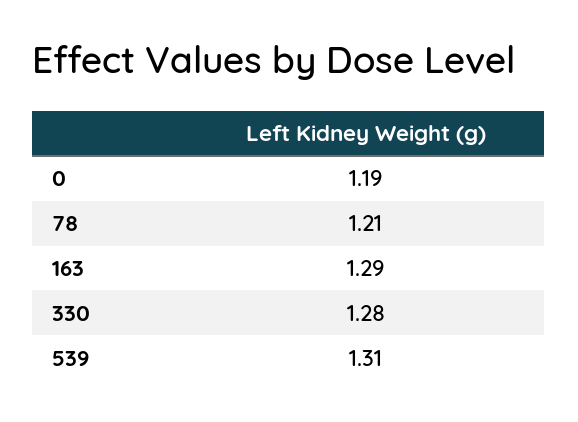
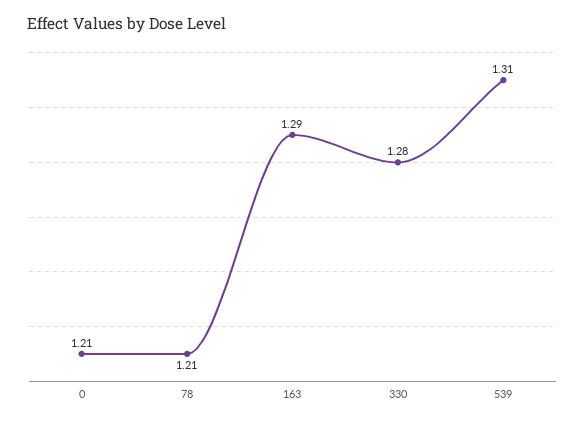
  {
-   "0": 1.19,
+   "0": 1.21,
    "78": 1.21,
    "163": 1.29,
    "330": 1.28,
    "539": 1.31
  }

